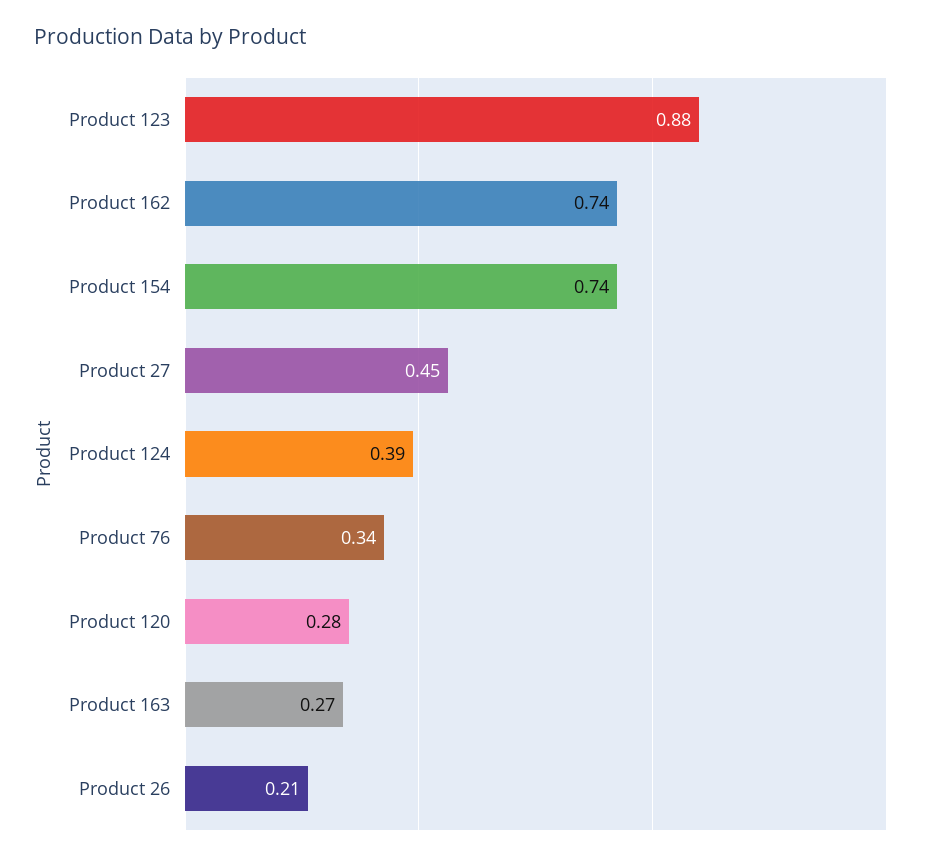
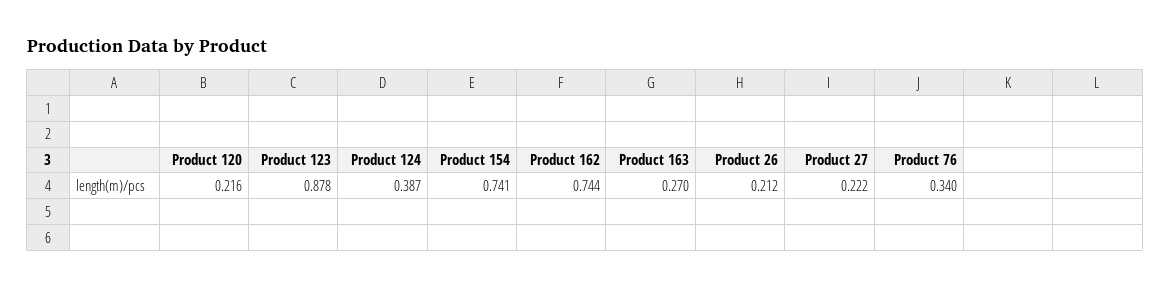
  {
    "Product 123": 0.878,
    "Product 162": 0.744,
    "Product 154": 0.741,
-   "Product 27": 0.45,
+   "Product 27": 0.222,
    "Product 124": 0.387,
    "Product 76": 0.34,
-   "Product 120": 0.28,
+   "Product 120": 0.216,
    "Product 163": 0.27,
    "Product 26": 0.212
  }

